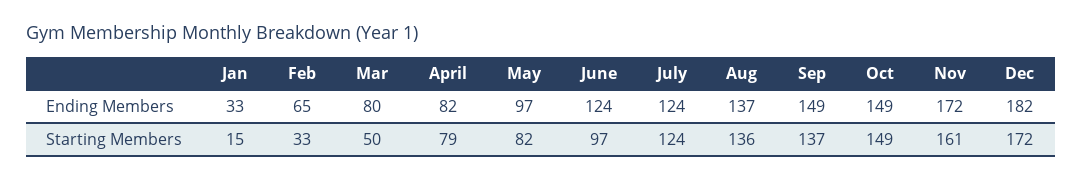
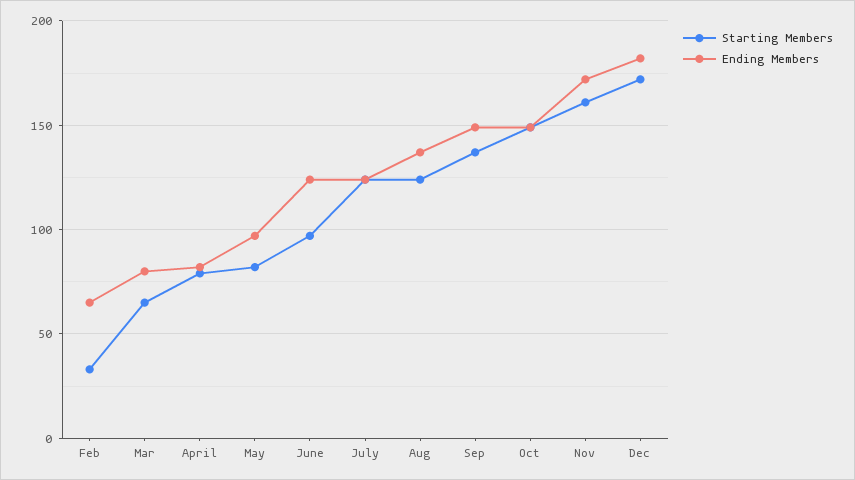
  {
    "Ending Members": {
-     "Jan": 33,
      "Feb": 65,
      "Mar": 80,
      "April": 82,
      "May": 97,
      "June": 124,
      "July": 124,
      "Aug": 137,
      "Sep": 149,
      "Oct": 149,
      "Nov": 172,
      "Dec": 182
    },
    "Starting Members": {
-     "Jan": 15,
      "Feb": 33,
-     "Mar": 50,
+     "Mar": 65,
      "April": 79,
      "May": 82,
      "June": 97,
      "July": 124,
-     "Aug": 136,
+     "Aug": 125,
      "Sep": 137,
      "Oct": 149,
      "Nov": 161,
      "Dec": 172
    }
  }

